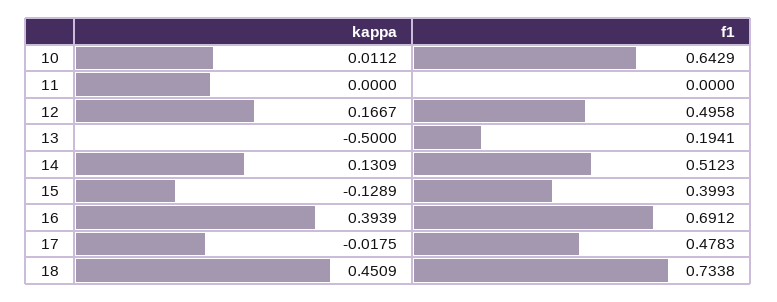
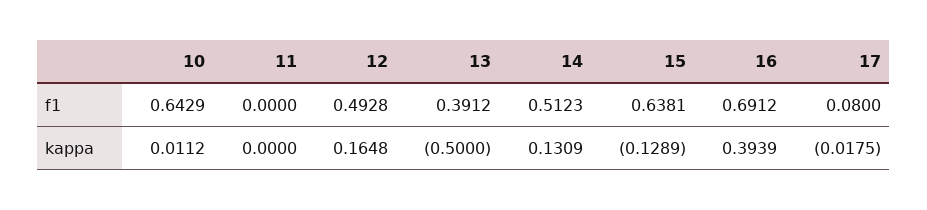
  {
    "kappa": {
      "10": 0.0112,
      "11": 0,
-     "12": 0.1667,
+     "12": 0.1648,
      "13": -0.5,
      "14": 0.1309,
      "15": -0.1289,
      "16": 0.3939,
-     "17": -0.0175,
+     "17": -0.0175
-     "18": 0.4509
    },
    "f1": {
      "10": 0.6429,
      "11": 0,
-     "12": 0.4958,
+     "12": 0.4928,
-     "13": 0.1941,
+     "13": 0.3912,
      "14": 0.5123,
-     "15": 0.3993,
+     "15": 0.6381,
      "16": 0.6912,
-     "17": 0.4783,
+     "17": 0.08
-     "18": 0.7338
    }
  }

